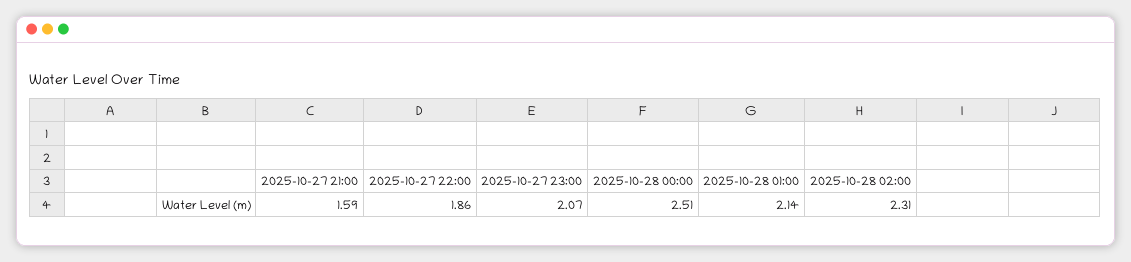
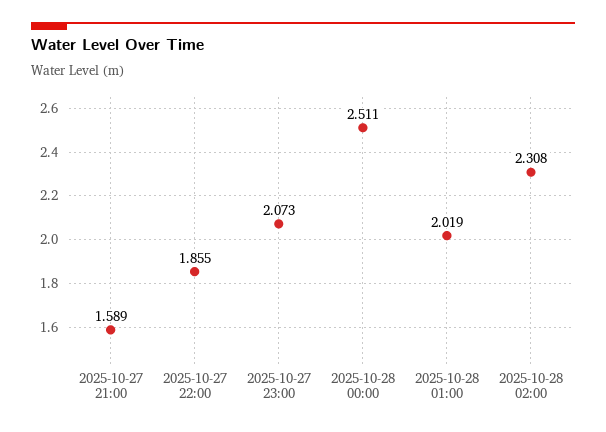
  {
    "2025-10-27 21:00": 1.589,
    "2025-10-27 22:00": 1.855,
    "2025-10-27 23:00": 2.073,
    "2025-10-28 00:00": 2.511,
-   "2025-10-28 01:00": 2.14,
+   "2025-10-28 01:00": 2.019,
    "2025-10-28 02:00": 2.308
  }

